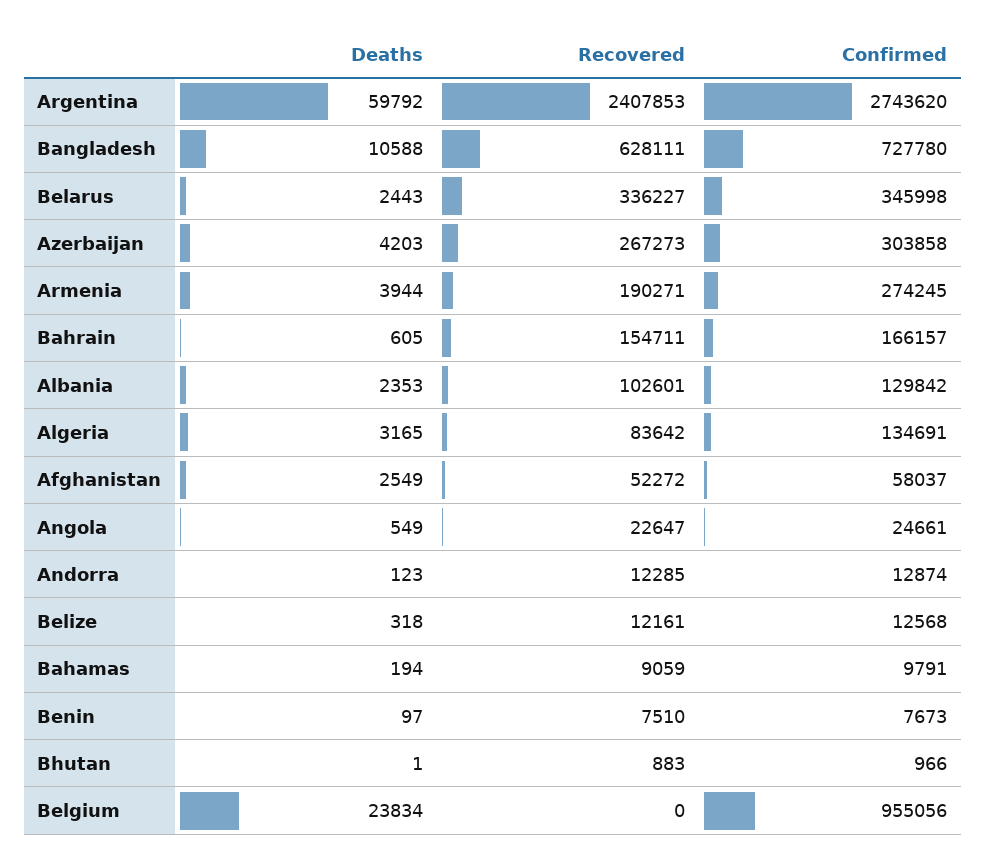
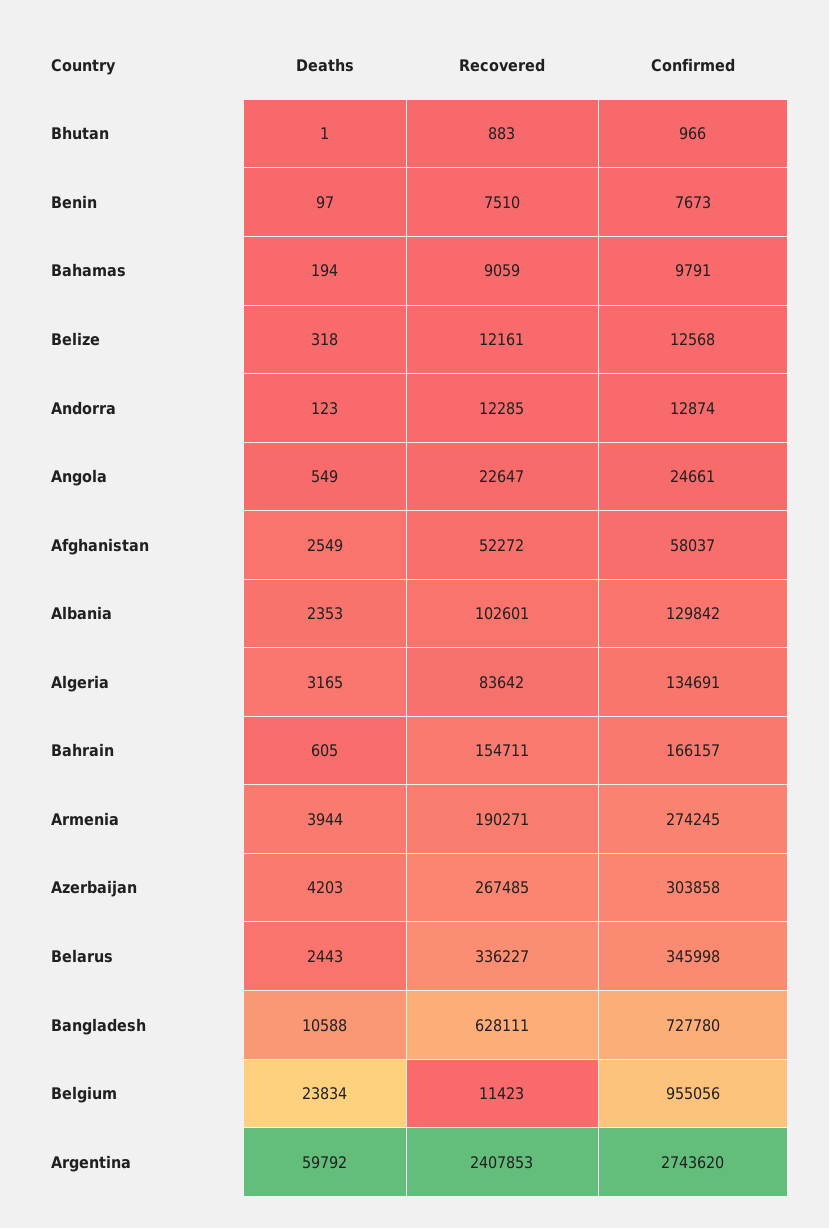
  {
    "Deaths": {
      "Argentina": 59792,
      "Bangladesh": 10588,
      "Belarus": 2443,
      "Azerbaijan": 4203,
      "Armenia": 3944,
      "Bahrain": 605,
      "Albania": 2353,
      "Algeria": 3165,
      "Afghanistan": 2549,
      "Angola": 549,
      "Andorra": 123,
      "Belize": 318,
      "Bahamas": 194,
      "Benin": 97,
      "Bhutan": 1,
      "Belgium": 23834
    },
    "Recovered": {
      "Argentina": 2407853,
      "Bangladesh": 628111,
      "Belarus": 336227,
-     "Azerbaijan": 267273,
+     "Azerbaijan": 267485,
      "Armenia": 190271,
      "Bahrain": 154711,
      "Albania": 102601,
      "Algeria": 83642,
      "Afghanistan": 52272,
      "Angola": 22647,
      "Andorra": 12285,
      "Belize": 12161,
      "Bahamas": 9059,
      "Benin": 7510,
      "Bhutan": 883,
-     "Belgium": 0
+     "Belgium": 11423
    },
    "Confirmed": {
      "Argentina": 2743620,
      "Bangladesh": 727780,
      "Belarus": 345998,
      "Azerbaijan": 303858,
      "Armenia": 274245,
      "Bahrain": 166157,
      "Albania": 129842,
      "Algeria": 134691,
      "Afghanistan": 58037,
      "Angola": 24661,
      "Andorra": 12874,
      "Belize": 12568,
      "Bahamas": 9791,
      "Benin": 7673,
      "Bhutan": 966,
      "Belgium": 955056
    }
  }

